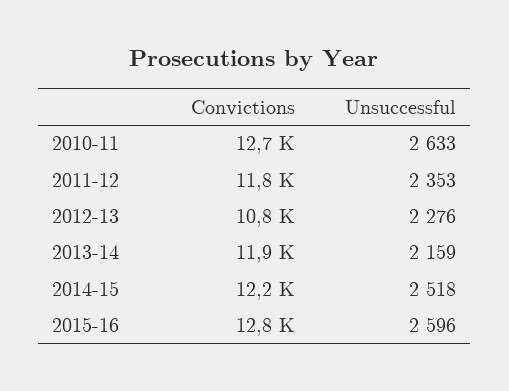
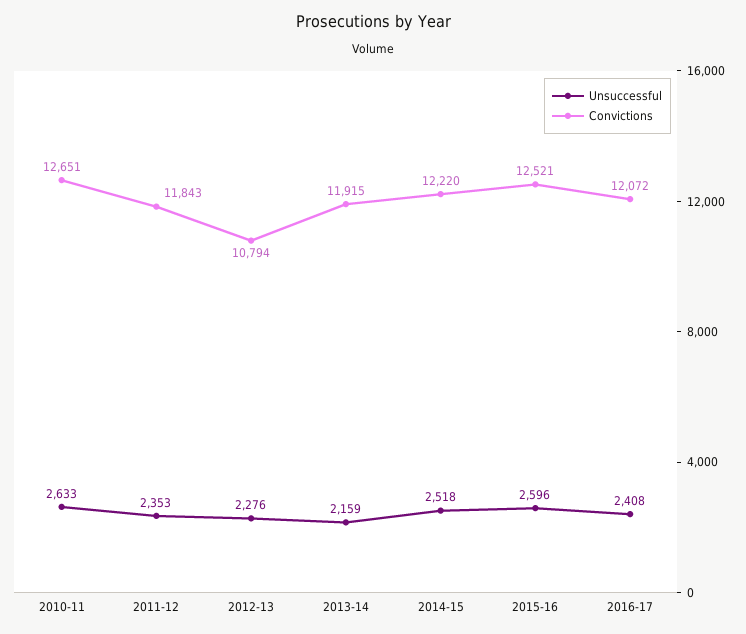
  {
    "Convictions": {
      "2010-11": 12651,
      "2011-12": 11843,
      "2012-13": 10794,
      "2013-14": 11915,
      "2014-15": 12220,
-     "2015-16": 12800
+     "2015-16": 12521,
+     "2016-17": 12072
    },
    "Unsuccessful": {
      "2010-11": 2633,
      "2011-12": 2353,
      "2012-13": 2276,
      "2013-14": 2159,
      "2014-15": 2518,
-     "2015-16": 2596
+     "2015-16": 2596,
+     "2016-17": 2408
    }
  }

